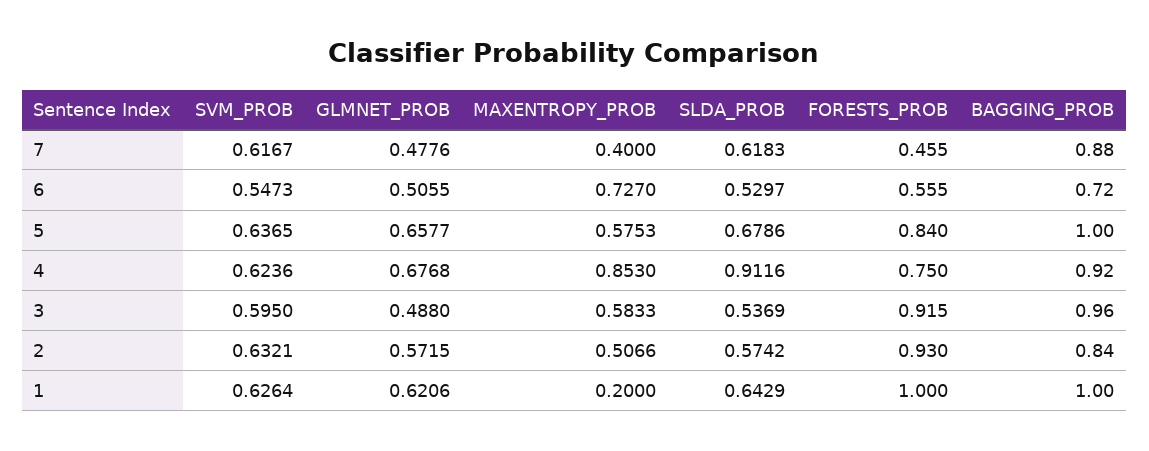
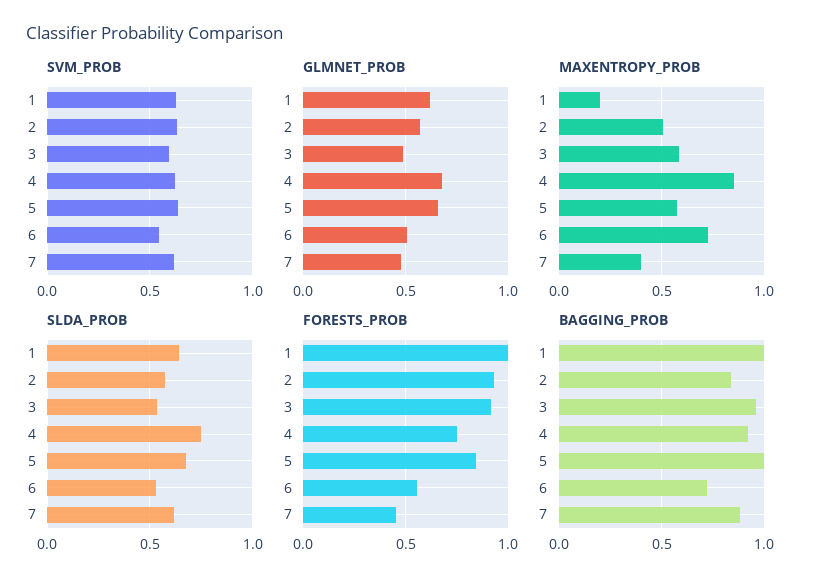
  {
    "SVM_PROB": {
      "7": 0.6167,
      "6": 0.5473,
      "5": 0.6365,
      "4": 0.6236,
      "3": 0.595,
      "2": 0.6321,
      "1": 0.6264
    },
    "GLMNET_PROB": {
      "7": 0.4776,
      "6": 0.5055,
      "5": 0.6577,
      "4": 0.6768,
      "3": 0.488,
      "2": 0.5715,
      "1": 0.6206
    },
    "MAXENTROPY_PROB": {
      "7": 0.4,
      "6": 0.727,
      "5": 0.5753,
      "4": 0.853,
      "3": 0.5833,
      "2": 0.5066,
      "1": 0.2
    },
    "SLDA_PROB": {
      "7": 0.6183,
      "6": 0.5297,
      "5": 0.6786,
-     "4": 0.9116,
+     "4": 0.75,
      "3": 0.5369,
      "2": 0.5742,
      "1": 0.6429
    },
    "FORESTS_PROB": {
      "7": 0.455,
      "6": 0.555,
      "5": 0.84,
      "4": 0.75,
      "3": 0.915,
      "2": 0.93,
      "1": 1
    },
    "BAGGING_PROB": {
      "7": 0.88,
      "6": 0.72,
      "5": 1,
      "4": 0.92,
      "3": 0.96,
      "2": 0.84,
      "1": 1
    }
  }

